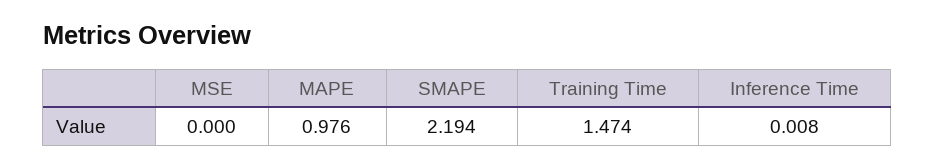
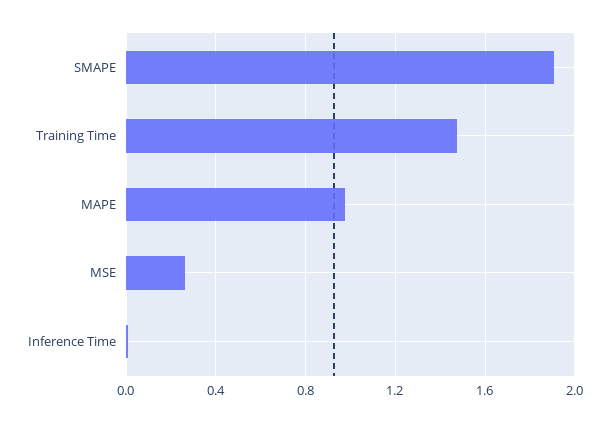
  {
-   "MSE": 0,
+   "MSE": 0.25,
    "MAPE": 0.976,
-   "SMAPE": 2.194,
+   "SMAPE": 1.9,
    "Training Time": 1.474,
    "Inference Time": 0.008
  }

